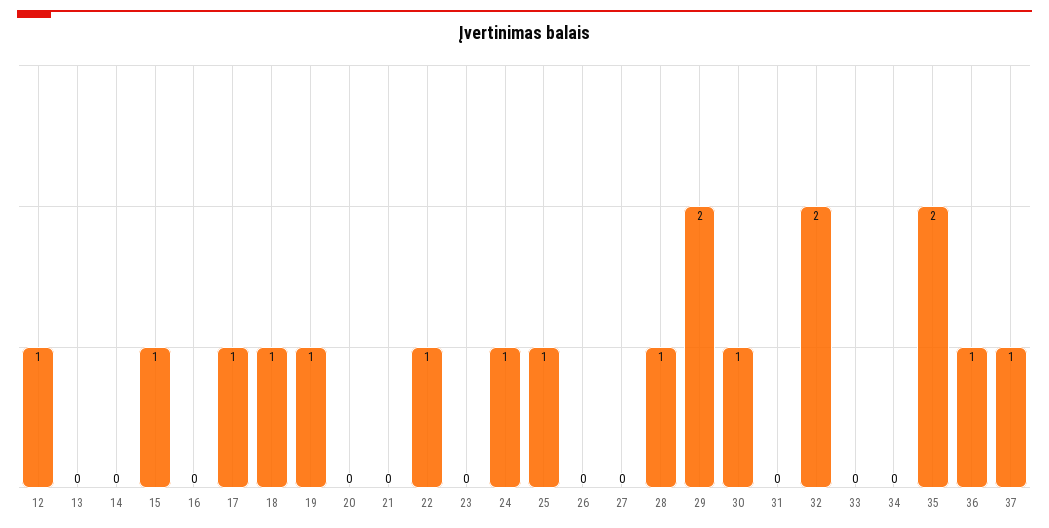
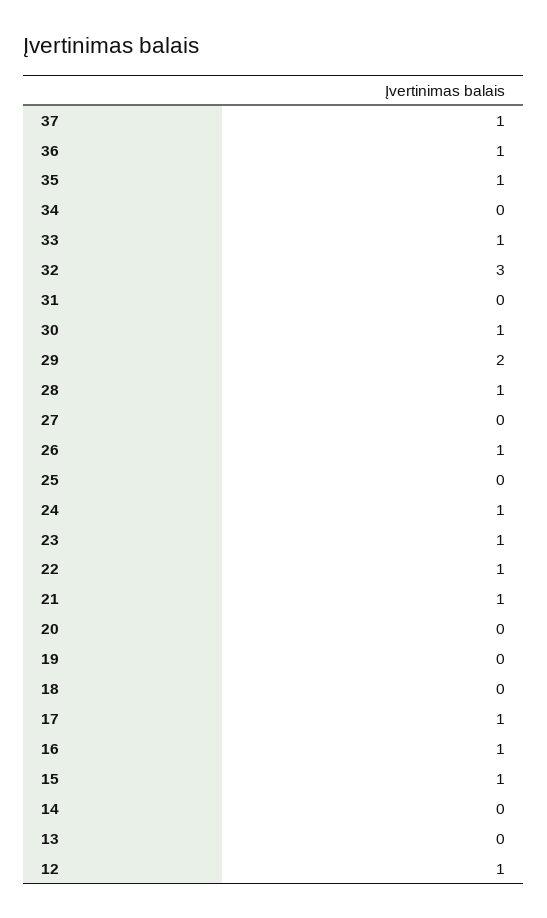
  {
    "12": 1,
    "13": 0,
    "14": 0,
    "15": 1,
-   "16": 0,
+   "16": 1,
    "17": 1,
-   "18": 1,
+   "18": 0,
-   "19": 1,
+   "19": 0,
    "20": 0,
-   "21": 0,
+   "21": 1,
    "22": 1,
-   "23": 0,
+   "23": 1,
    "24": 1,
-   "25": 1,
+   "25": 0,
-   "26": 0,
+   "26": 1,
    "27": 0,
    "28": 1,
    "29": 2,
    "30": 1,
    "31": 0,
-   "32": 2,
+   "32": 3,
-   "33": 0,
+   "33": 1,
    "34": 0,
-   "35": 2,
+   "35": 1,
    "36": 1,
    "37": 1
  }

